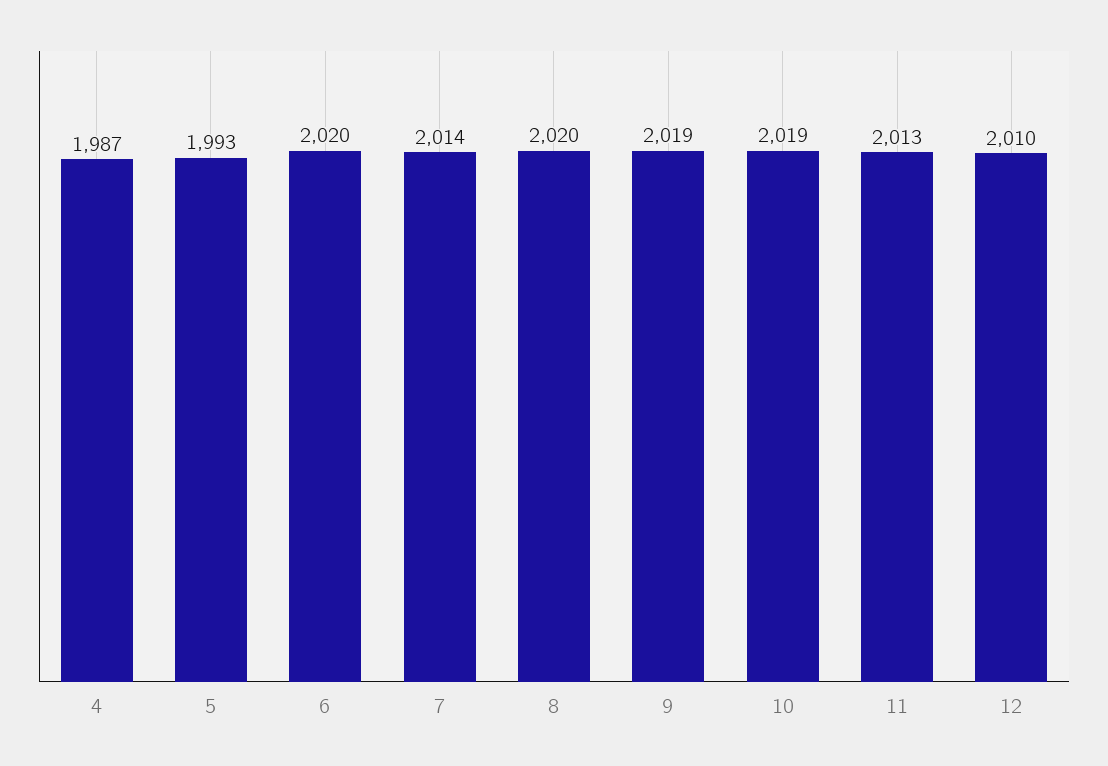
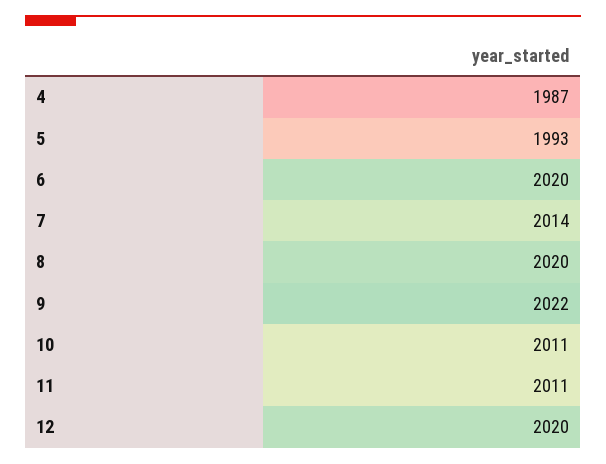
  {
    "4": 1987,
    "5": 1993,
    "6": 2020,
    "7": 2014,
    "8": 2020,
-   "9": 2019,
+   "9": 2022,
-   "10": 2019,
+   "10": 2011,
-   "11": 2013,
+   "11": 2011,
-   "12": 2010
+   "12": 2020
  }

